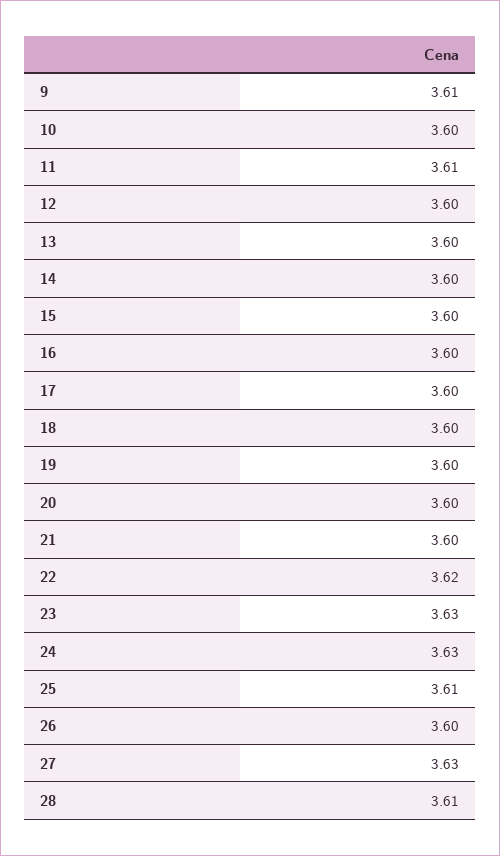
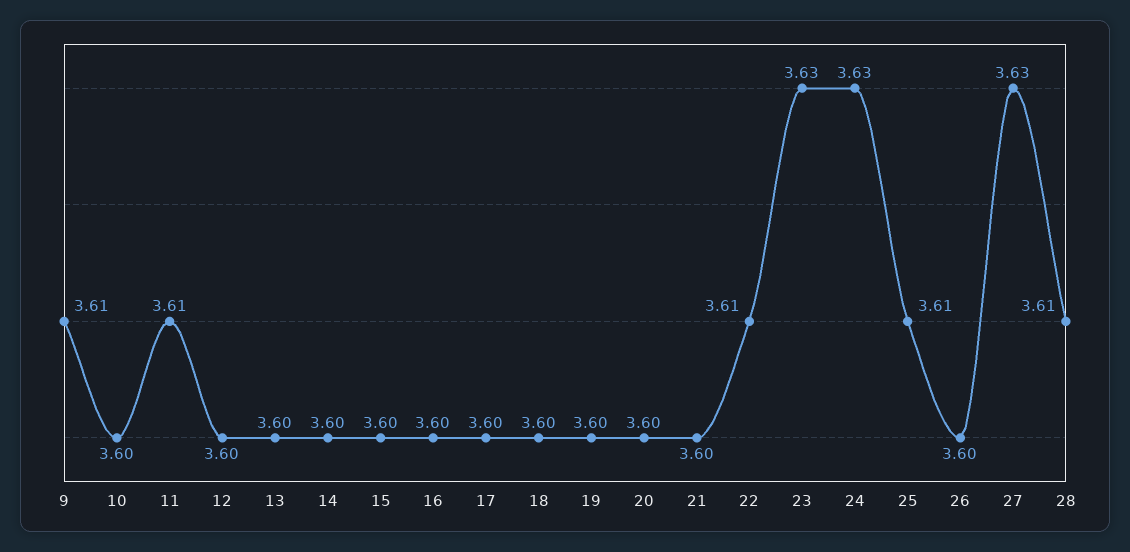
  {
    "9": 3.61,
    "10": 3.6,
    "11": 3.61,
    "12": 3.6,
    "13": 3.6,
    "14": 3.6,
    "15": 3.6,
    "16": 3.6,
    "17": 3.6,
    "18": 3.6,
    "19": 3.6,
    "20": 3.6,
    "21": 3.6,
-   "22": 3.62,
+   "22": 3.61,
    "23": 3.63,
    "24": 3.63,
    "25": 3.61,
    "26": 3.6,
    "27": 3.63,
    "28": 3.61
  }

